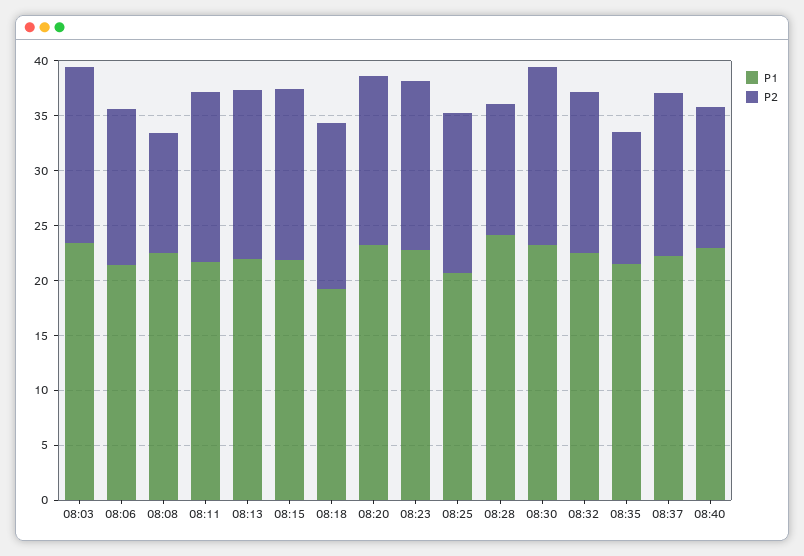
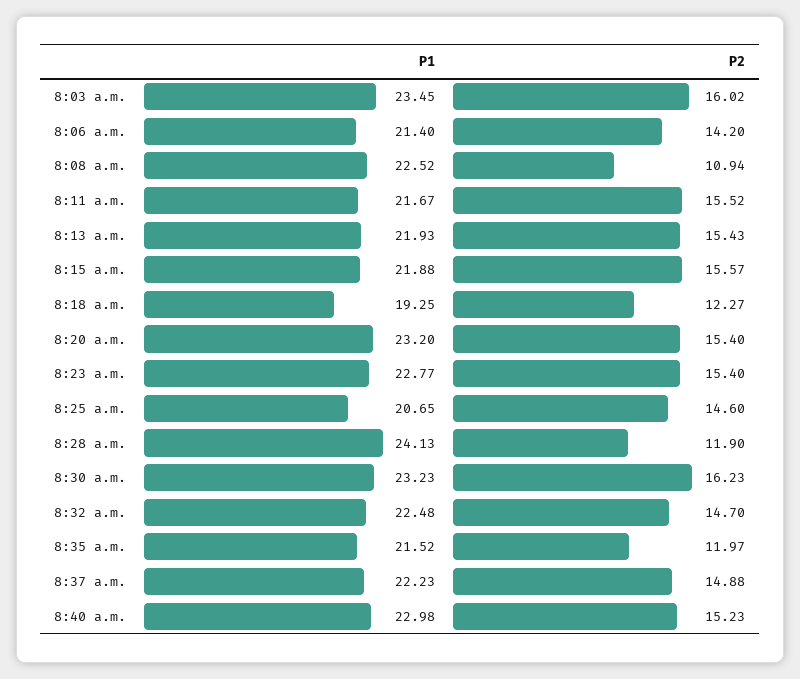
  {
    "P1": {
      "08:03": 23.45,
      "08:06": 21.4,
      "08:08": 22.52,
      "08:11": 21.67,
      "08:13": 21.93,
      "08:15": 21.88,
      "08:18": 19.25,
      "08:20": 23.2,
      "08:23": 22.77,
      "08:25": 20.65,
      "08:28": 24.13,
      "08:30": 23.23,
      "08:32": 22.48,
      "08:35": 21.52,
      "08:37": 22.23,
      "08:40": 22.98
    },
    "P2": {
      "08:03": 16.02,
      "08:06": 14.2,
      "08:08": 10.94,
      "08:11": 15.52,
      "08:13": 15.43,
      "08:15": 15.57,
-     "08:18": 15,
+     "08:18": 12.27,
      "08:20": 15.4,
      "08:23": 15.4,
      "08:25": 14.6,
      "08:28": 11.9,
      "08:30": 16.23,
      "08:32": 14.7,
      "08:35": 11.97,
      "08:37": 14.88,
-     "08:40": 13
+     "08:40": 15.23
    }
  }

